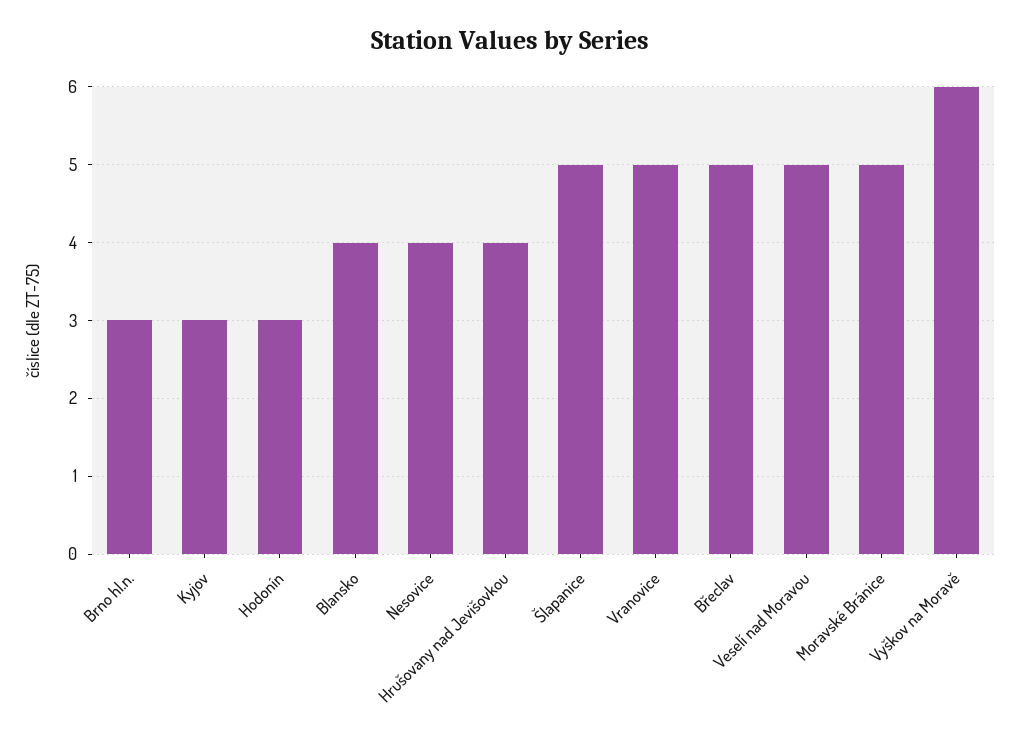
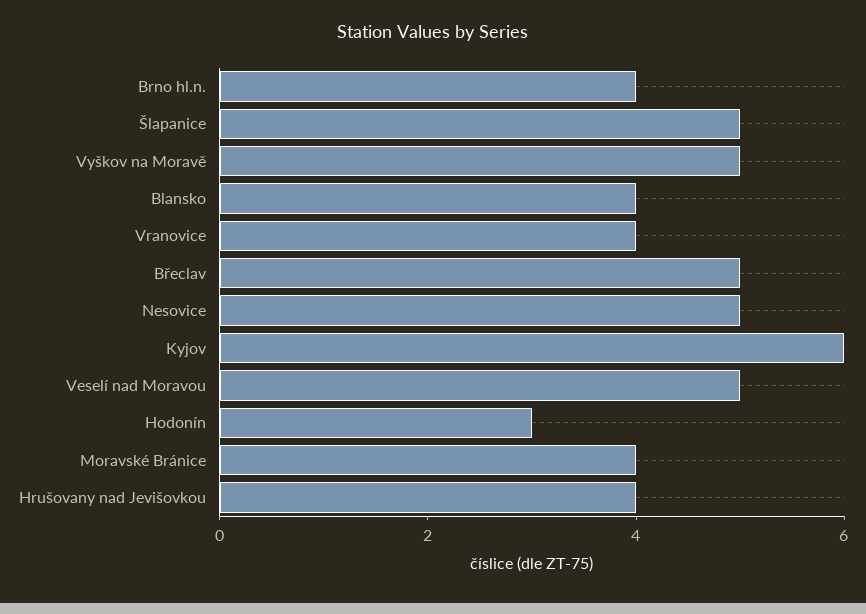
  {
-   "Brno hl.n.": 3,
+   "Brno hl.n.": 4,
-   "Kyjov": 3,
+   "Kyjov": 6,
    "Hodonín": 3,
    "Blansko": 4,
-   "Nesovice": 4,
+   "Nesovice": 5,
    "Hrušovany nad Jevišovkou": 4,
    "Šlapanice": 5,
-   "Vranovice": 5,
+   "Vranovice": 4,
    "Břeclav": 5,
    "Veselí nad Moravou": 5,
-   "Moravské Bránice": 5,
+   "Moravské Bránice": 4,
-   "Vyškov na Moravě": 6
+   "Vyškov na Moravě": 5
  }

